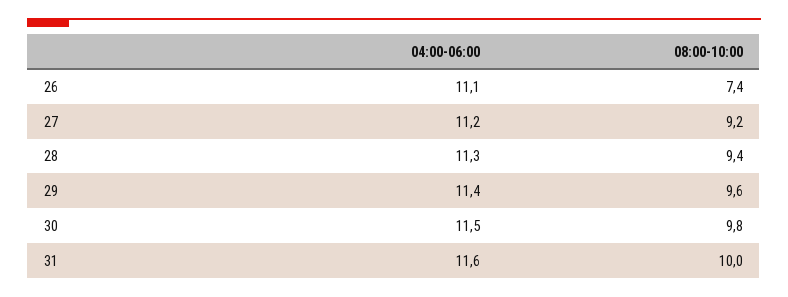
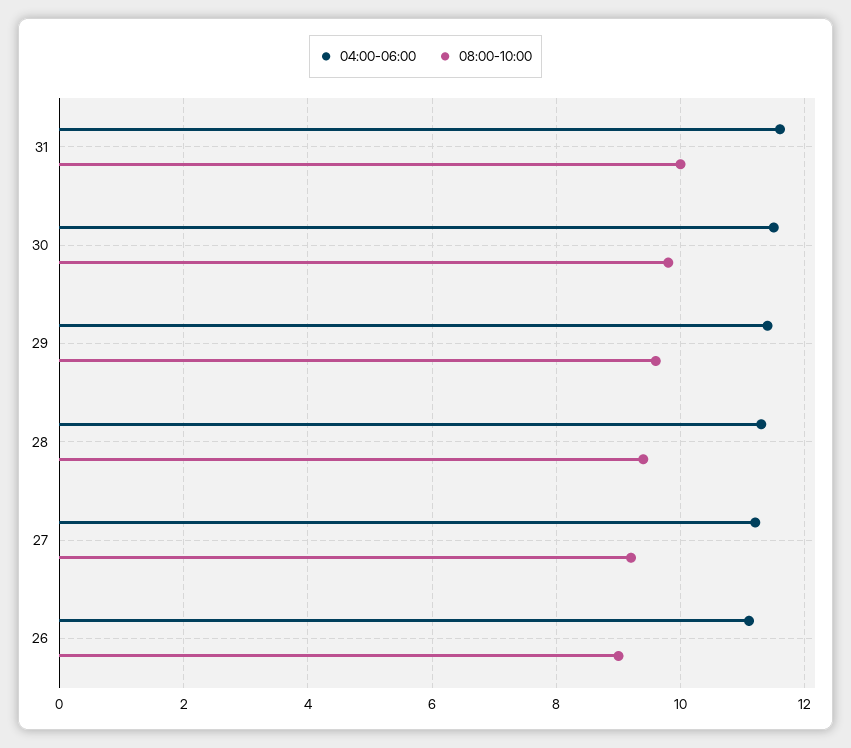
  {
    "04:00-06:00": {
      "26": 11.1,
      "27": 11.2,
      "28": 11.3,
      "29": 11.4,
      "30": 11.5,
      "31": 11.6
    },
    "08:00-10:00": {
-     "26": 7.4,
+     "26": 9,
      "27": 9.2,
      "28": 9.4,
      "29": 9.6,
      "30": 9.8,
      "31": 10
    }
  }

